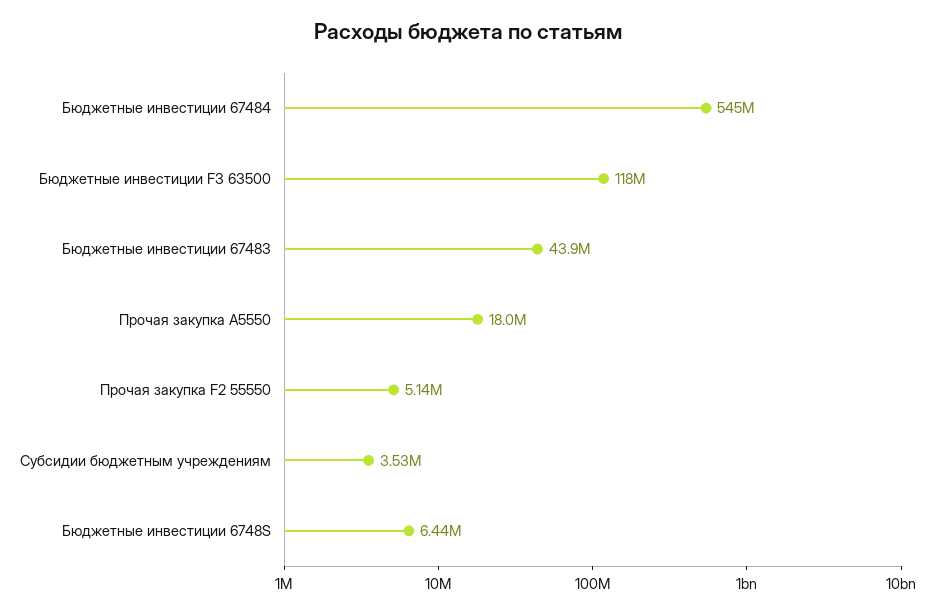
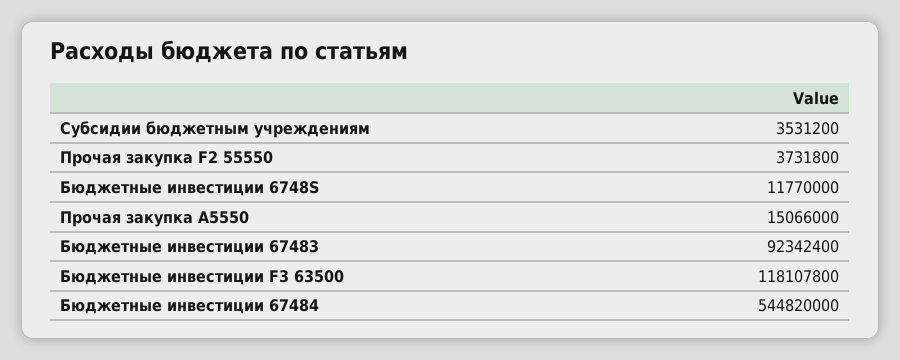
  {
    "Бюджетные инвестиции 67484": 544820000,
    "Бюджетные инвестиции F3 63500": 118107800,
-   "Бюджетные инвестиции 67483": 43900000,
+   "Бюджетные инвестиции 67483": 92342400,
-   "Прочая закупка А5550": 18000000,
+   "Прочая закупка А5550": 15066000,
-   "Прочая закупка F2 55550": 5140000,
+   "Прочая закупка F2 55550": 3731800,
    "Субсидии бюджетным учреждениям": 3531200,
-   "Бюджетные инвестиции 6748S": 6440000
+   "Бюджетные инвестиции 6748S": 11770000
  }

